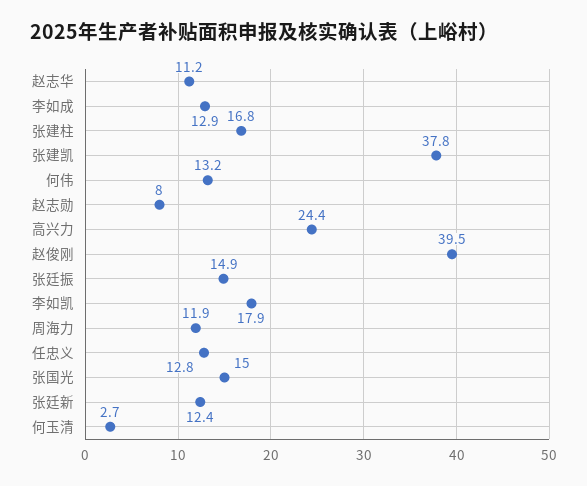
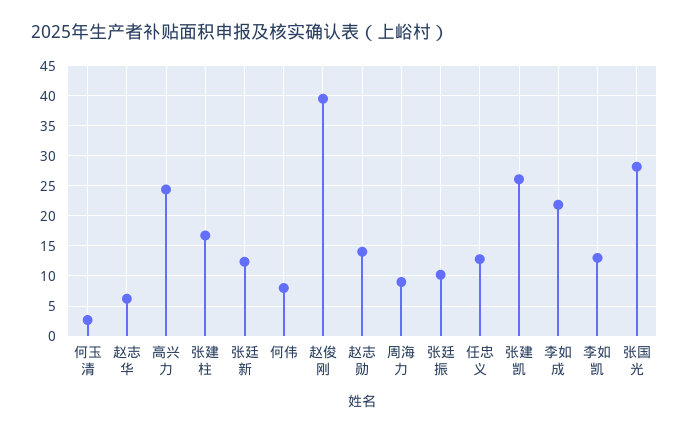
  {
-   "赵志华": 11.2,
+   "赵志华": 6,
-   "李如成": 12.9,
+   "李如成": 22,
    "张建柱": 16.8,
-   "张建凯": 37.8,
+   "张建凯": 26,
-   "何伟": 13.2,
+   "何伟": 8,
-   "赵志勋": 8,
+   "赵志勋": 14,
    "高兴力": 24.4,
    "赵俊刚": 39.5,
-   "张廷振": 14.9,
+   "张廷振": 10,
-   "李如凯": 17.9,
+   "李如凯": 13,
-   "周海力": 11.9,
+   "周海力": 9,
    "任忠义": 12.8,
-   "张国光": 15,
+   "张国光": 28,
    "张廷新": 12.4,
    "何玉清": 2.7
  }

